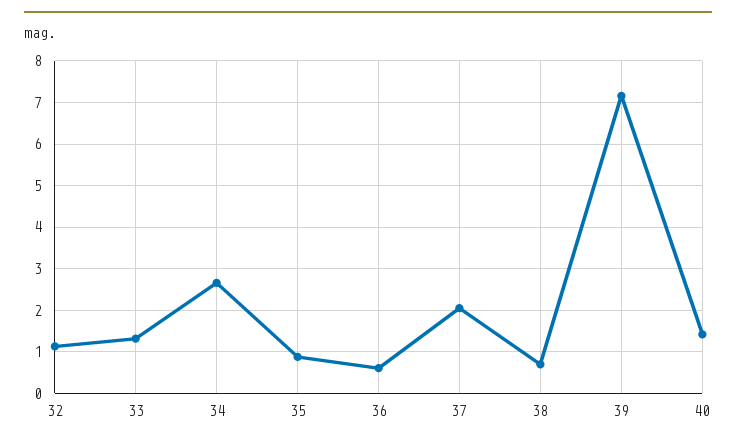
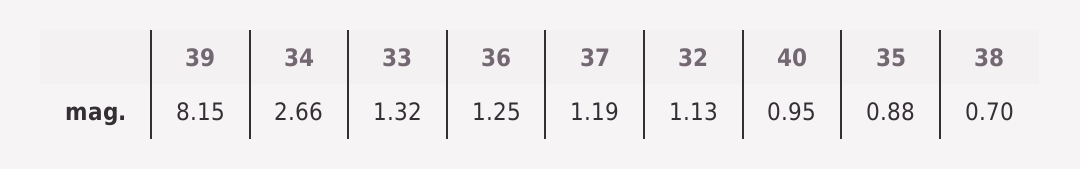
  {
    "32": 1.13,
    "33": 1.32,
    "34": 2.66,
    "35": 0.88,
-   "36": 0.6,
+   "36": 1.25,
-   "37": 2,
+   "37": 1.19,
    "38": 0.7,
-   "39": 7.2,
+   "39": 8.15,
-   "40": 1.4
+   "40": 0.95
  }

